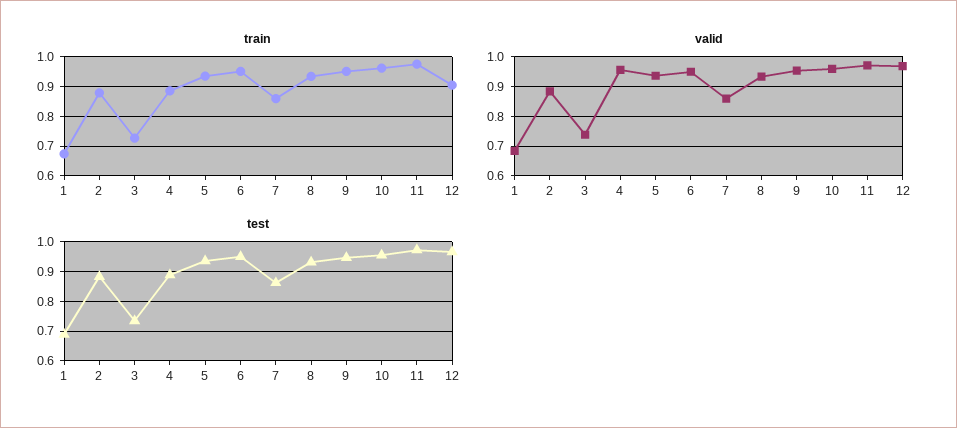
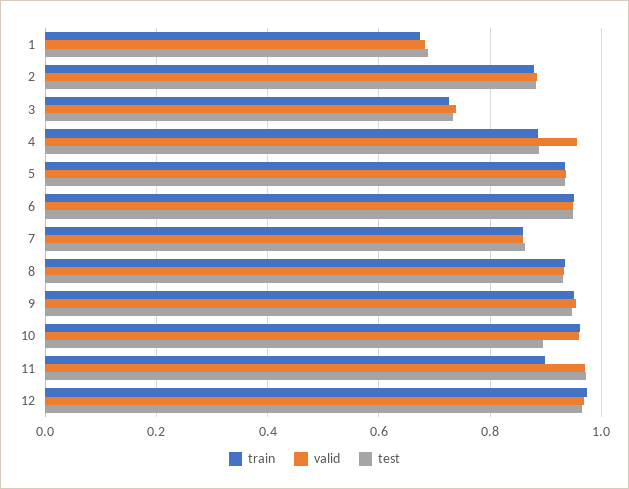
  {
    "train": {
      "1": 0.68,
      "2": 0.88,
      "3": 0.72,
      "4": 0.88,
      "5": 0.94,
      "6": 0.96,
      "7": 0.86,
      "8": 0.94,
      "9": 0.96,
      "10": 0.96,
-     "11": 0.975,
+     "11": 0.9,
-     "12": 0.9
+     "12": 0.98
    },
    "valid": {
      "1": 0.68,
      "2": 0.88,
      "3": 0.74,
      "4": 0.96,
      "5": 0.94,
      "6": 0.94,
      "7": 0.86,
      "8": 0.94,
      "9": 0.96,
      "10": 0.96,
      "11": 0.98,
      "12": 0.96
    },
    "test": {
      "1": 0.68,
      "2": 0.88,
      "3": 0.74,
      "4": 0.88,
      "5": 0.94,
      "6": 0.94,
      "7": 0.86,
      "8": 0.94,
      "9": 0.94,
-     "10": 0.95,
+     "10": 0.9,
      "11": 0.98,
      "12": 0.96
    }
  }

